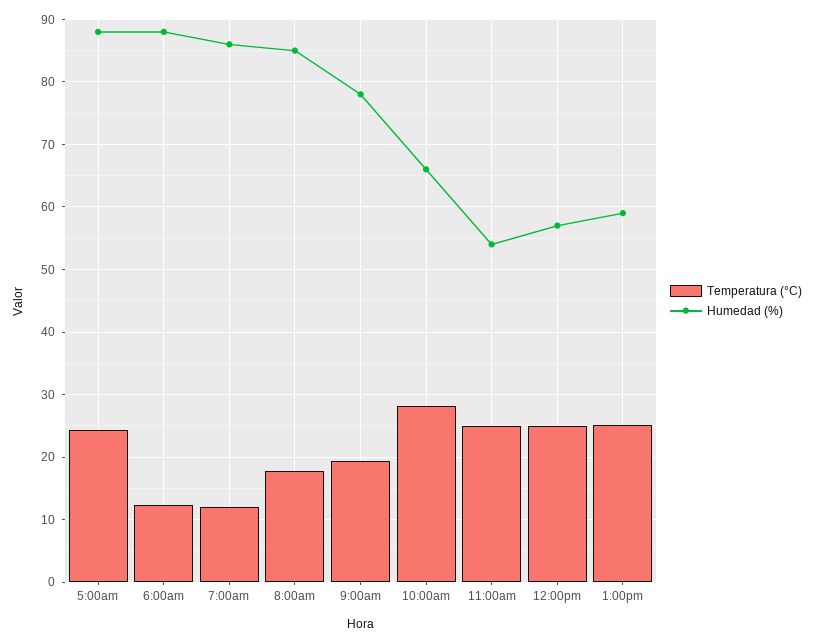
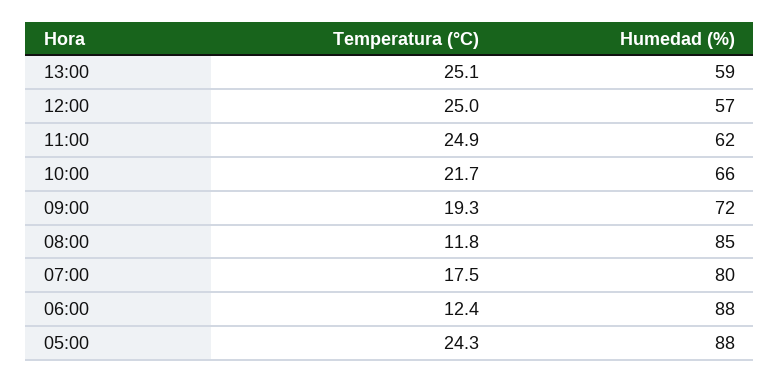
  {
    "Temperatura (°C)": {
      "5:00am": 24.3,
      "6:00am": 12.4,
-     "7:00am": 12,
+     "7:00am": 17.5,
-     "8:00am": 18,
+     "8:00am": 11.8,
      "9:00am": 19.3,
-     "10:00am": 28,
+     "10:00am": 21.7,
      "11:00am": 24.9,
      "12:00pm": 25,
      "1:00pm": 25.1
    },
    "Humedad (%)": {
      "5:00am": 88,
      "6:00am": 88,
-     "7:00am": 86,
+     "7:00am": 80,
      "8:00am": 85,
-     "9:00am": 78,
+     "9:00am": 72,
      "10:00am": 66,
-     "11:00am": 54,
+     "11:00am": 62,
      "12:00pm": 57,
      "1:00pm": 59
    }
  }

